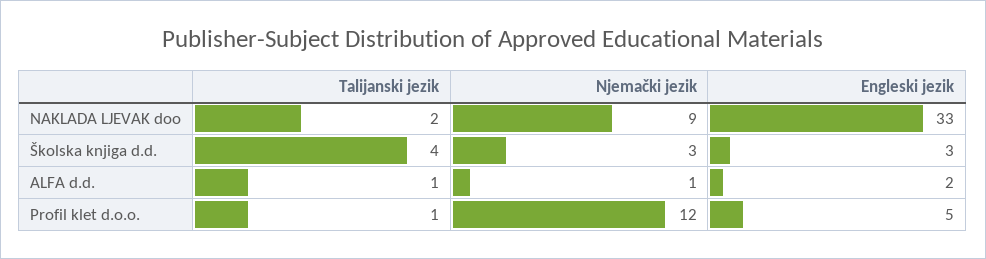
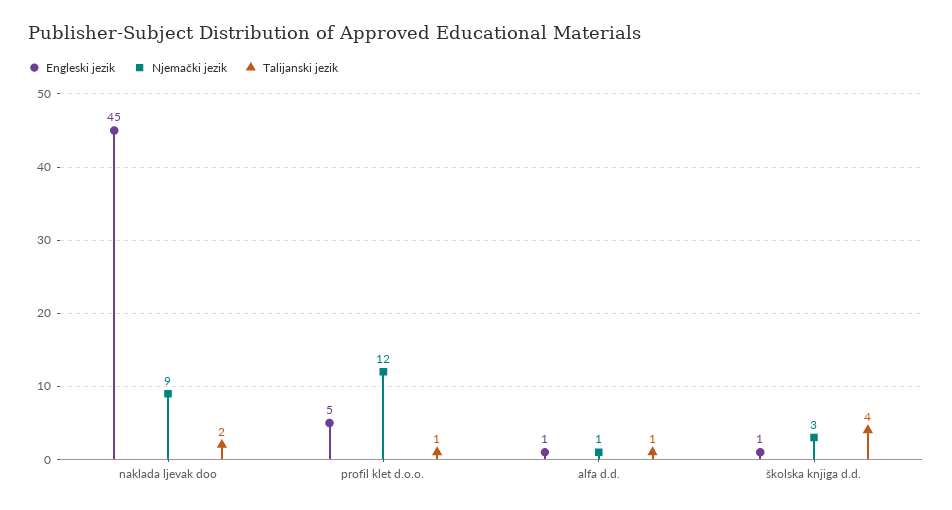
  {
    "Talijanski jezik": {
      "NAKLADA LJEVAK doo": 2,
      "Školska knjiga d.d.": 4,
      "ALFA d.d.": 1,
      "Profil klet d.o.o.": 1
    },
    "Njemački jezik": {
      "NAKLADA LJEVAK doo": 9,
      "Školska knjiga d.d.": 3,
      "ALFA d.d.": 1,
      "Profil klet d.o.o.": 12
    },
    "Engleski jezik": {
-     "NAKLADA LJEVAK doo": 33,
+     "NAKLADA LJEVAK doo": 45,
-     "Školska knjiga d.d.": 3,
+     "Školska knjiga d.d.": 1,
-     "ALFA d.d.": 2,
+     "ALFA d.d.": 1,
      "Profil klet d.o.o.": 5
    }
  }

